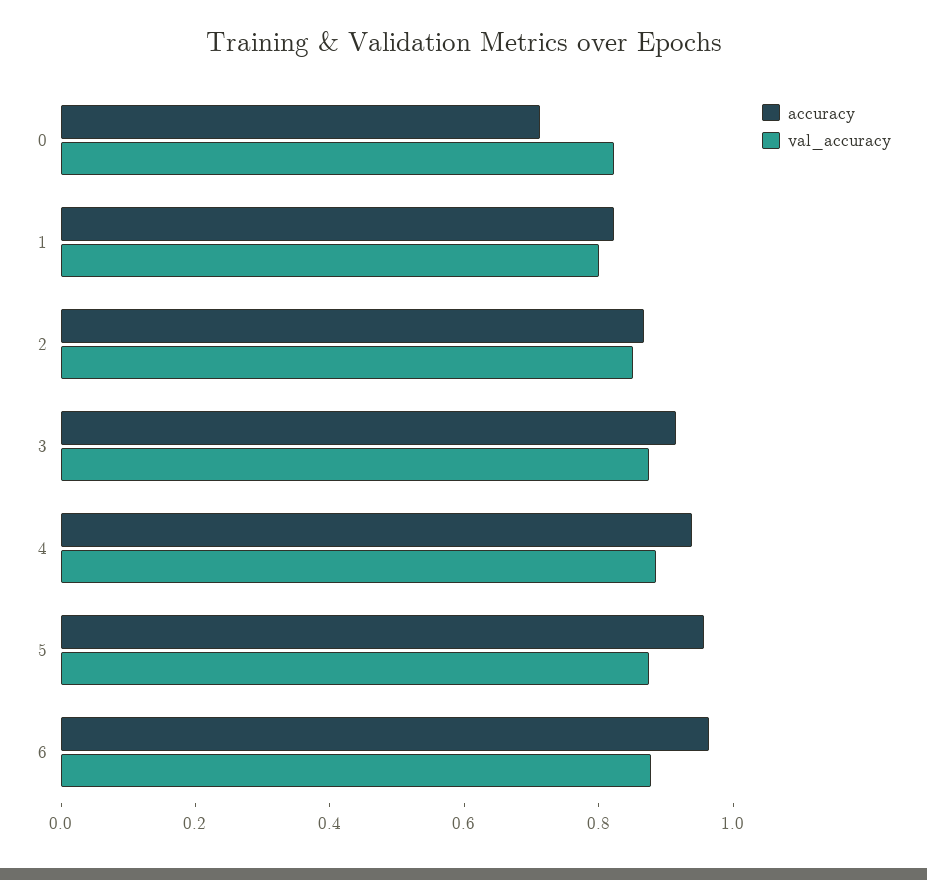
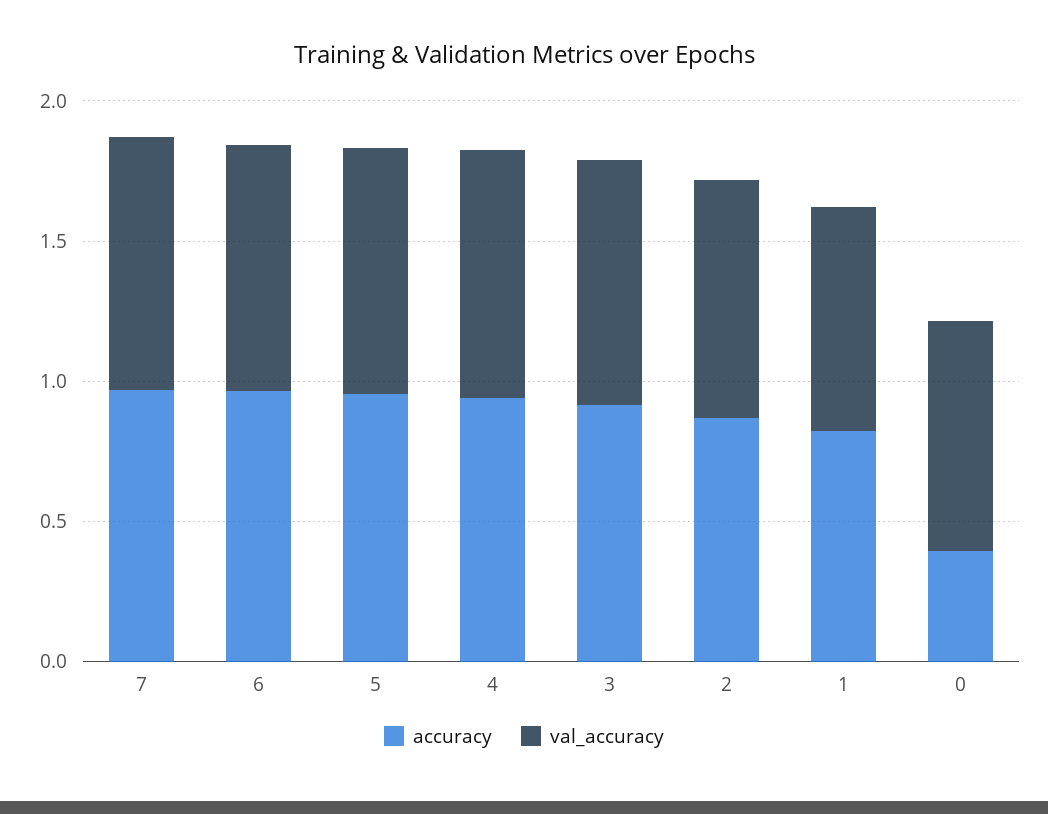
  {
    "accuracy": {
-     "0": 0.7,
+     "0": 0.4,
      "1": 0.8,
      "2": 0.85,
      "3": 0.9,
      "4": 0.95,
      "5": 0.95,
-     "6": 0.95
+     "6": 0.95,
+     "7": 1
    },
    "val_accuracy": {
      "0": 0.8,
      "1": 0.8,
      "2": 0.85,
      "3": 0.85,
      "4": 0.9,
      "5": 0.85,
-     "6": 0.9
+     "6": 0.9,
+     "7": 0.9
    }
  }

